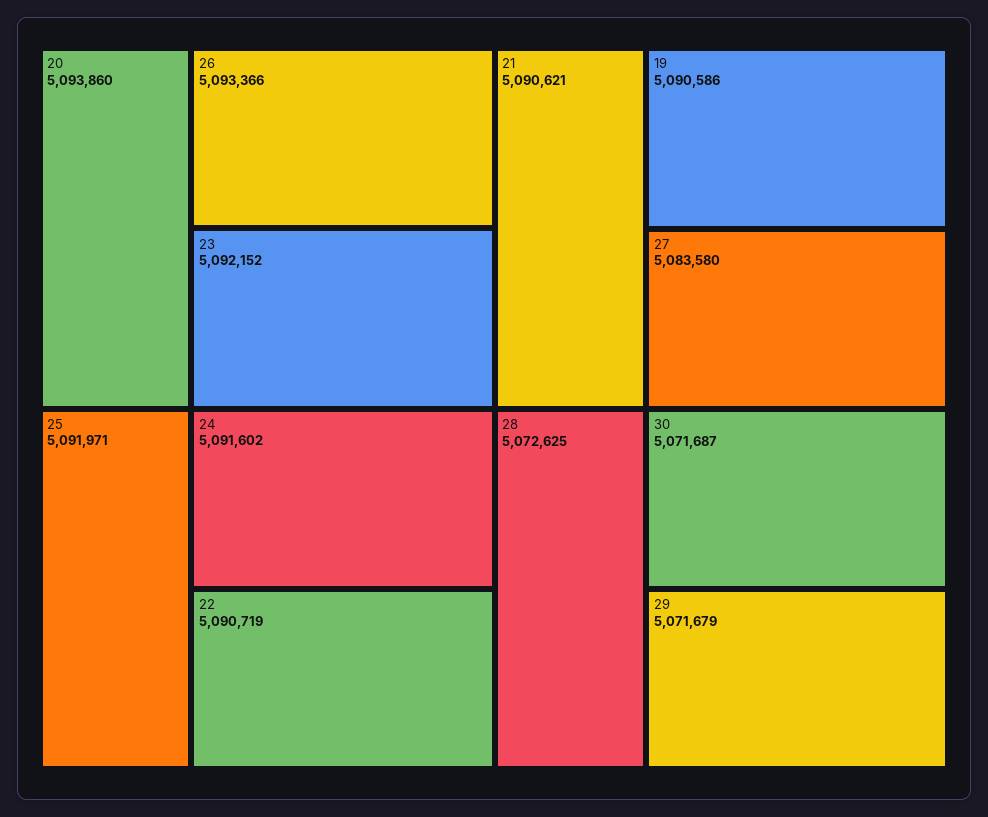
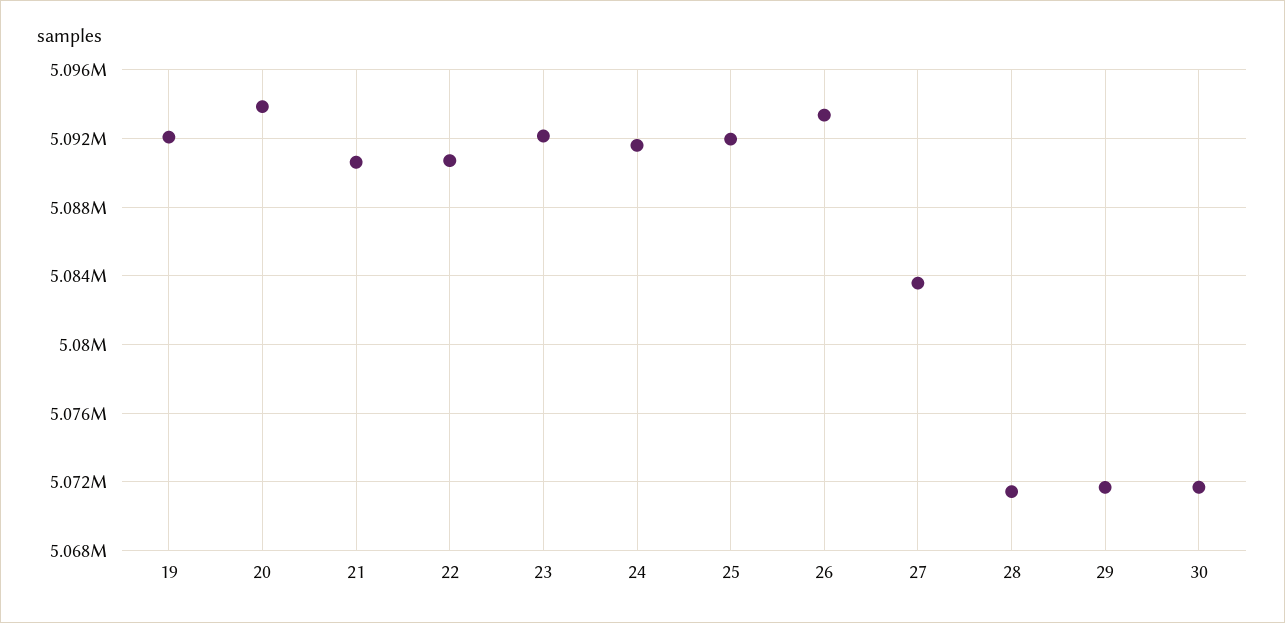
  {
    "20": 5093860,
    "26": 5093366,
    "23": 5092152,
    "25": 5091971,
    "24": 5091602,
    "22": 5090719,
    "21": 5090621,
-   "19": 5090586,
+   "19": 5092000,
    "27": 5083580,
-   "28": 5072625,
+   "28": 5071500,
    "30": 5071687,
    "29": 5071679
  }

